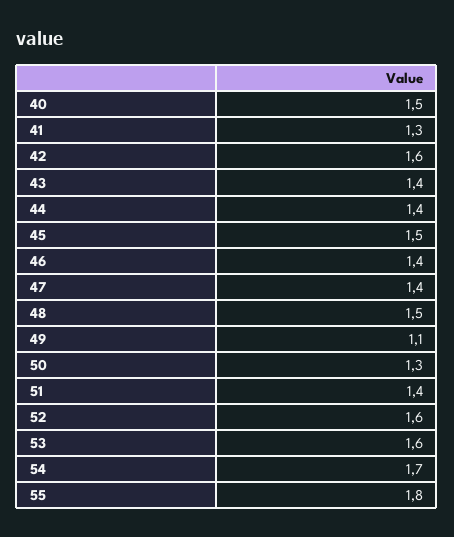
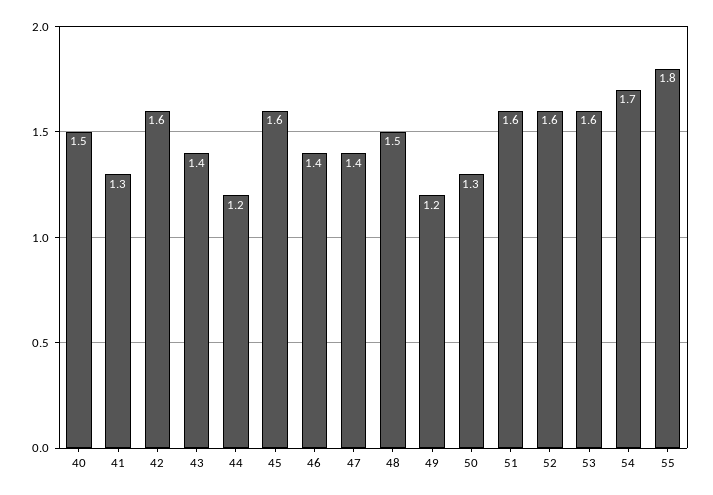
  {
    "40": 1.5,
    "41": 1.3,
    "42": 1.6,
    "43": 1.4,
-   "44": 1.4,
+   "44": 1.2,
-   "45": 1.5,
+   "45": 1.6,
    "46": 1.4,
    "47": 1.4,
    "48": 1.5,
-   "49": 1.1,
+   "49": 1.2,
    "50": 1.3,
-   "51": 1.4,
+   "51": 1.6,
    "52": 1.6,
    "53": 1.6,
    "54": 1.7,
    "55": 1.8
  }

